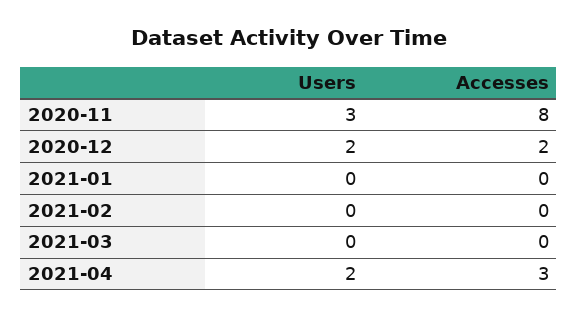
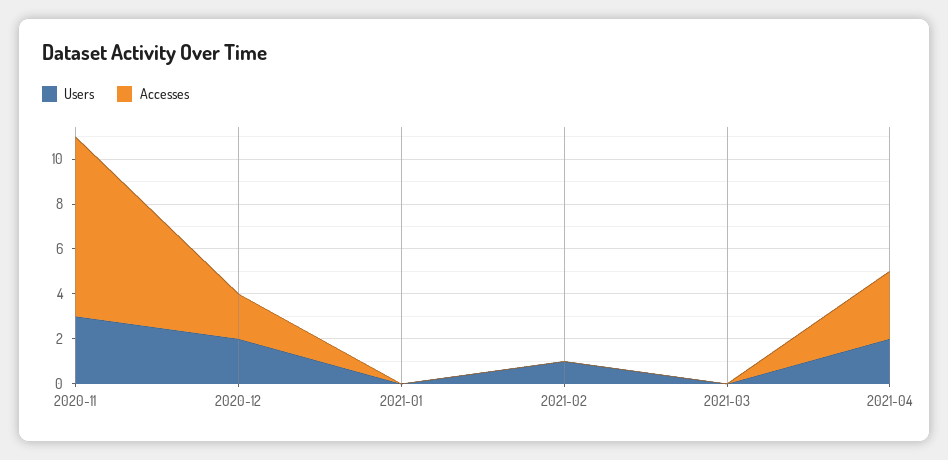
  {
    "Users": {
      "2020-11": 3,
      "2020-12": 2,
      "2021-01": 0,
-     "2021-02": 0,
+     "2021-02": 1,
      "2021-03": 0,
      "2021-04": 2
    },
    "Accesses": {
      "2020-11": 8,
      "2020-12": 2,
      "2021-01": 0,
      "2021-02": 0,
      "2021-03": 0,
      "2021-04": 3
    }
  }

